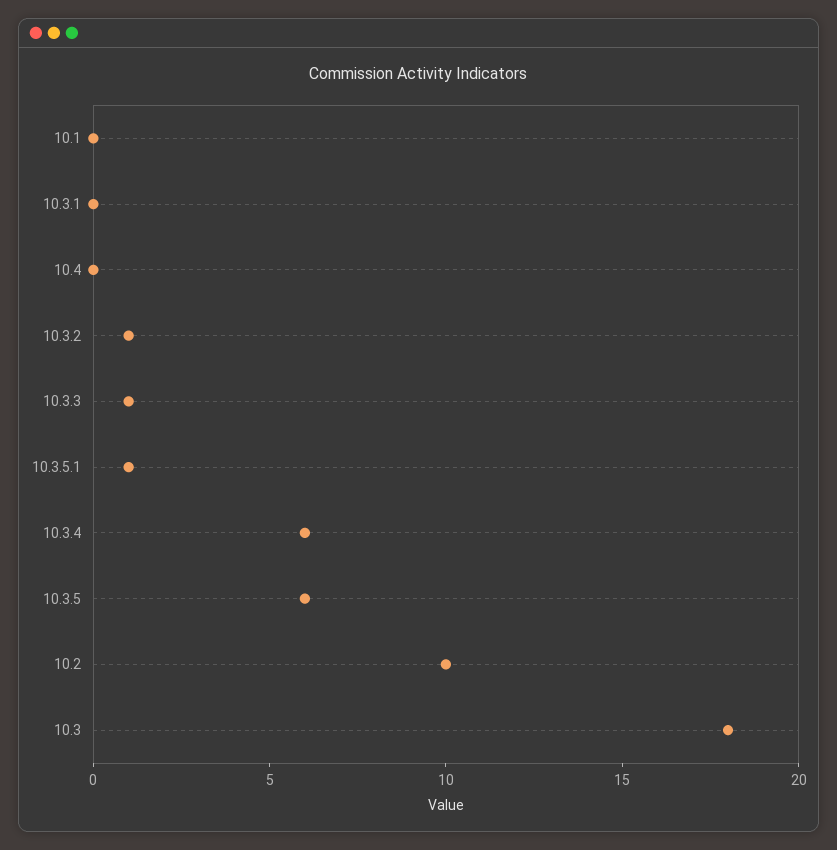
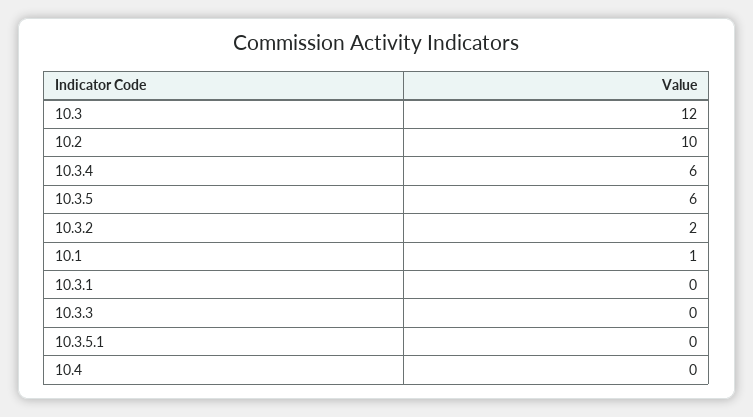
  {
-   "10.1": 0,
+   "10.1": 1,
    "10.3.1": 0,
    "10.4": 0,
-   "10.3.2": 1,
+   "10.3.2": 2,
-   "10.3.3": 1,
+   "10.3.3": 0,
-   "10.3.5.1": 1,
+   "10.3.5.1": 0,
    "10.3.4": 6,
    "10.3.5": 6,
    "10.2": 10,
-   "10.3": 18
+   "10.3": 12
  }

